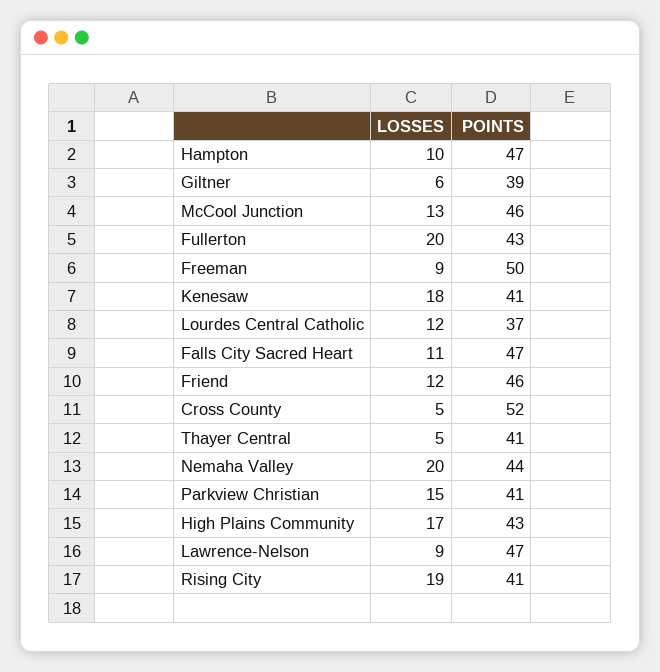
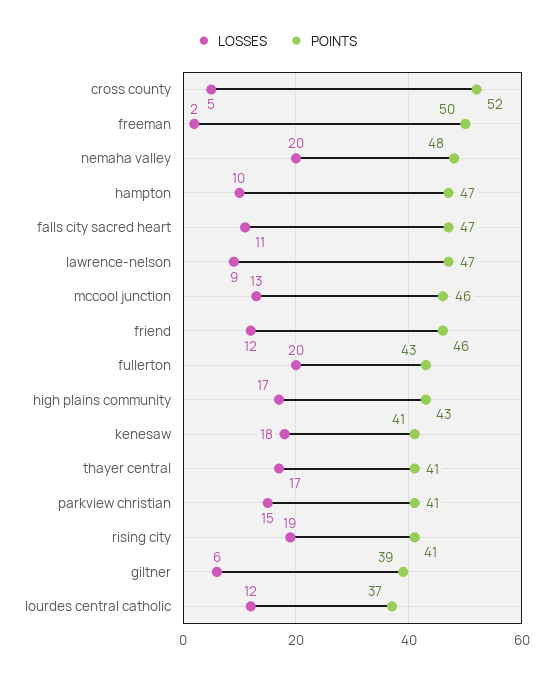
  {
    "LOSSES": {
      "Hampton": 10,
      "Giltner": 6,
      "McCool Junction": 13,
      "Fullerton": 20,
-     "Freeman": 9,
+     "Freeman": 2,
      "Kenesaw": 18,
      "Lourdes Central Catholic": 12,
      "Falls City Sacred Heart": 11,
      "Friend": 12,
      "Cross County": 5,
-     "Thayer Central": 5,
+     "Thayer Central": 17,
      "Nemaha Valley": 20,
      "Parkview Christian": 15,
      "High Plains Community": 17,
      "Lawrence-Nelson": 9,
      "Rising City": 19
    },
    "POINTS": {
      "Hampton": 47,
      "Giltner": 39,
      "McCool Junction": 46,
      "Fullerton": 43,
      "Freeman": 50,
      "Kenesaw": 41,
      "Lourdes Central Catholic": 37,
      "Falls City Sacred Heart": 47,
      "Friend": 46,
      "Cross County": 52,
      "Thayer Central": 41,
-     "Nemaha Valley": 44,
+     "Nemaha Valley": 48,
      "Parkview Christian": 41,
      "High Plains Community": 43,
      "Lawrence-Nelson": 47,
      "Rising City": 41
    }
  }

